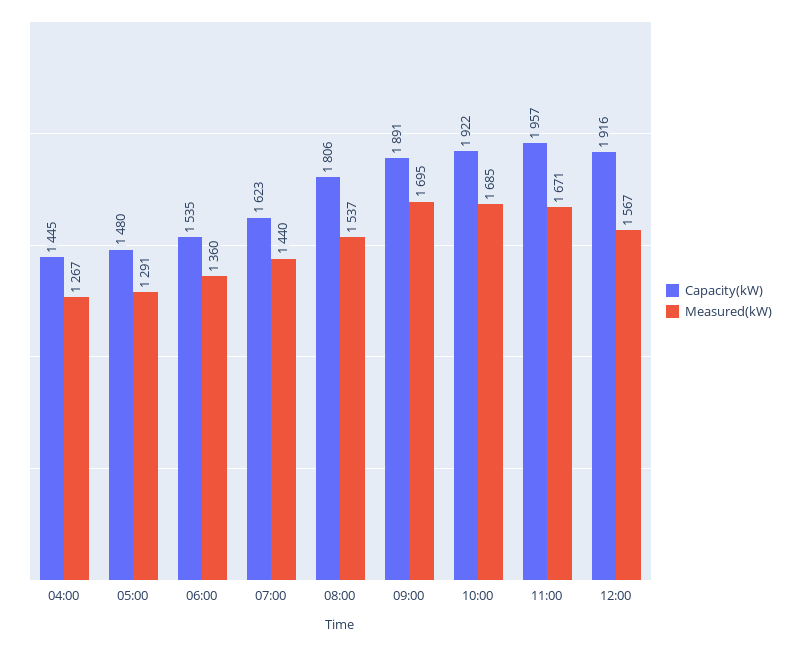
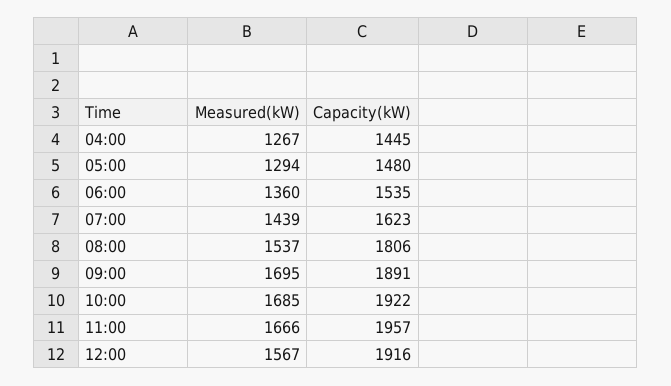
  {
    "Capacity(kW)": {
      "04:00": 1445,
      "05:00": 1480,
      "06:00": 1535,
      "07:00": 1623,
      "08:00": 1806,
      "09:00": 1891,
      "10:00": 1922,
      "11:00": 1957,
      "12:00": 1916
    },
    "Measured(kW)": {
      "04:00": 1267,
-     "05:00": 1291,
+     "05:00": 1294,
      "06:00": 1360,
-     "07:00": 1440,
+     "07:00": 1439,
      "08:00": 1537,
      "09:00": 1695,
      "10:00": 1685,
-     "11:00": 1671,
+     "11:00": 1666,
      "12:00": 1567
    }
  }

